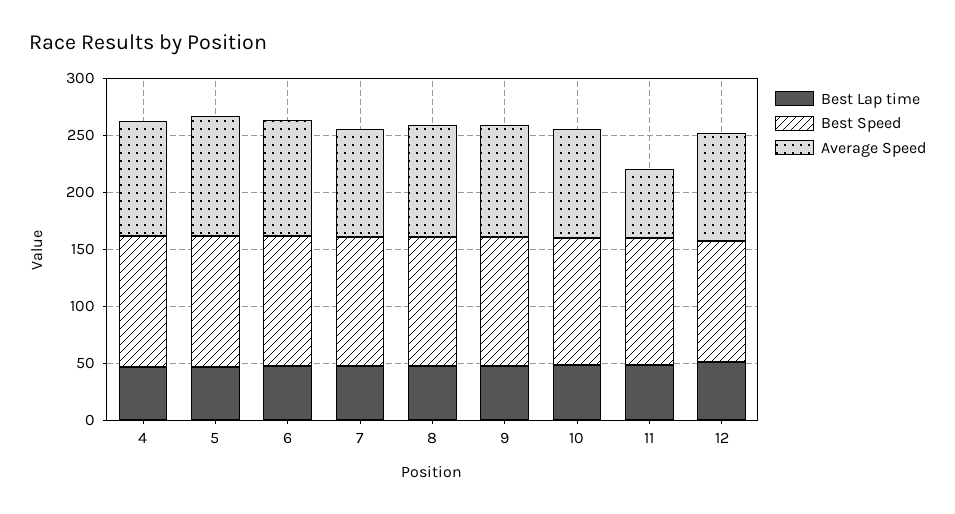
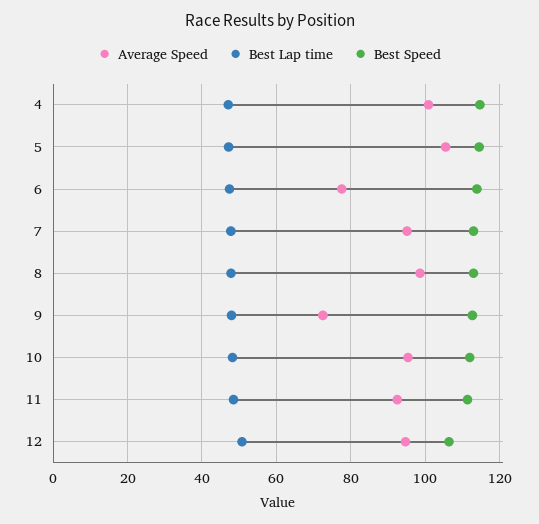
  {
    "Best Lap time": {
      "4": 48,
      "5": 48,
      "6": 48,
      "7": 48,
      "8": 48,
      "9": 48,
      "10": 48,
      "11": 48,
      "12": 50
    },
    "Best Speed": {
      "4": 114,
      "5": 114,
      "6": 114,
      "7": 114,
      "8": 114,
      "9": 112,
      "10": 112,
      "11": 112,
      "12": 106
    },
    "Average Speed": {
      "4": 100,
      "5": 106,
-     "6": 100,
+     "6": 78,
      "7": 96,
      "8": 98,
-     "9": 100,
+     "9": 72,
      "10": 96,
-     "11": 60,
+     "11": 92,
      "12": 94
    }
  }

